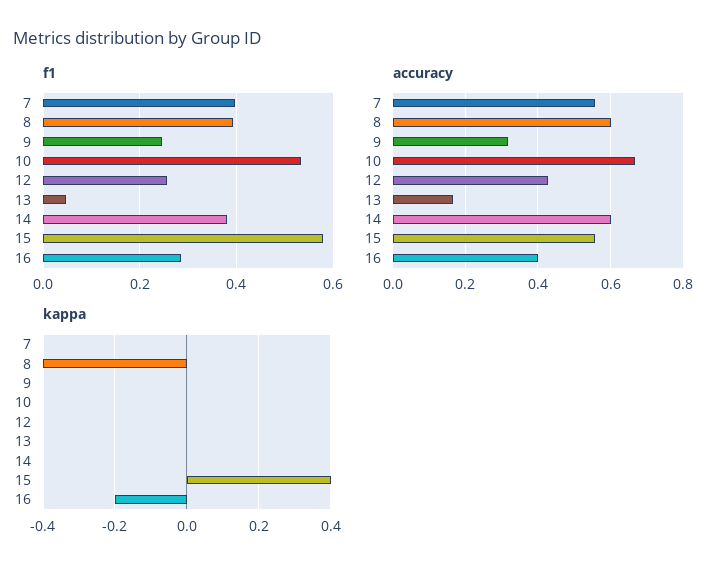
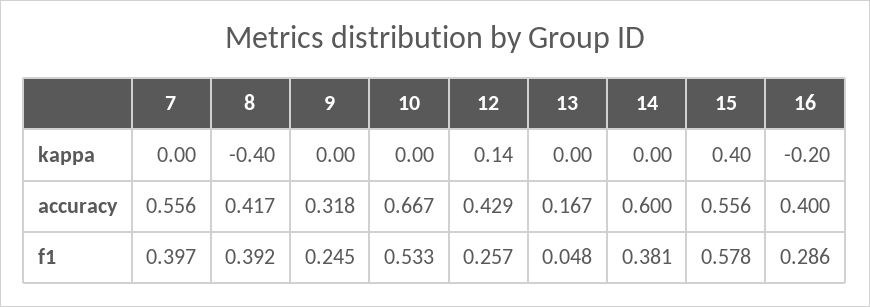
  {
    "f1": {
      "7": 0.397,
      "8": 0.392,
      "9": 0.245,
      "10": 0.533,
      "12": 0.257,
      "13": 0.048,
      "14": 0.381,
      "15": 0.578,
      "16": 0.286
    },
    "accuracy": {
      "7": 0.556,
-     "8": 0.6,
+     "8": 0.417,
      "9": 0.318,
      "10": 0.667,
      "12": 0.429,
      "13": 0.167,
      "14": 0.6,
      "15": 0.556,
      "16": 0.4
    },
    "kappa": {
      "7": 0,
      "8": -0.4,
      "9": 0,
      "10": 0,
-     "12": 0,
+     "12": 0.14,
      "13": 0,
      "14": 0,
      "15": 0.4,
      "16": -0.2
    }
  }

